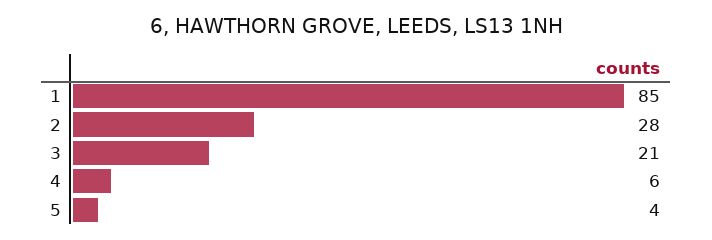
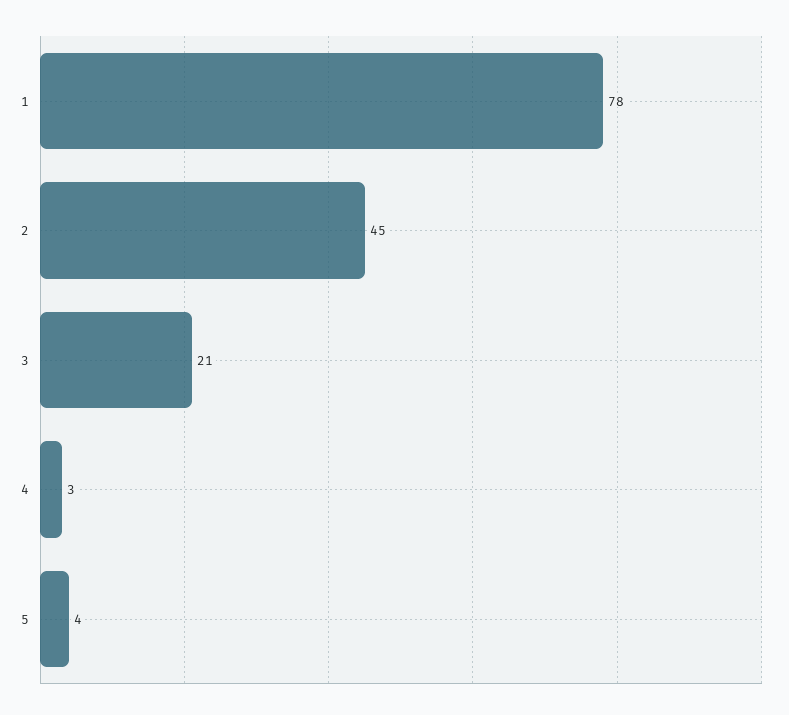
  {
-   "1": 85,
+   "1": 78,
-   "2": 28,
+   "2": 45,
    "3": 21,
-   "4": 6,
+   "4": 3,
    "5": 4
  }

